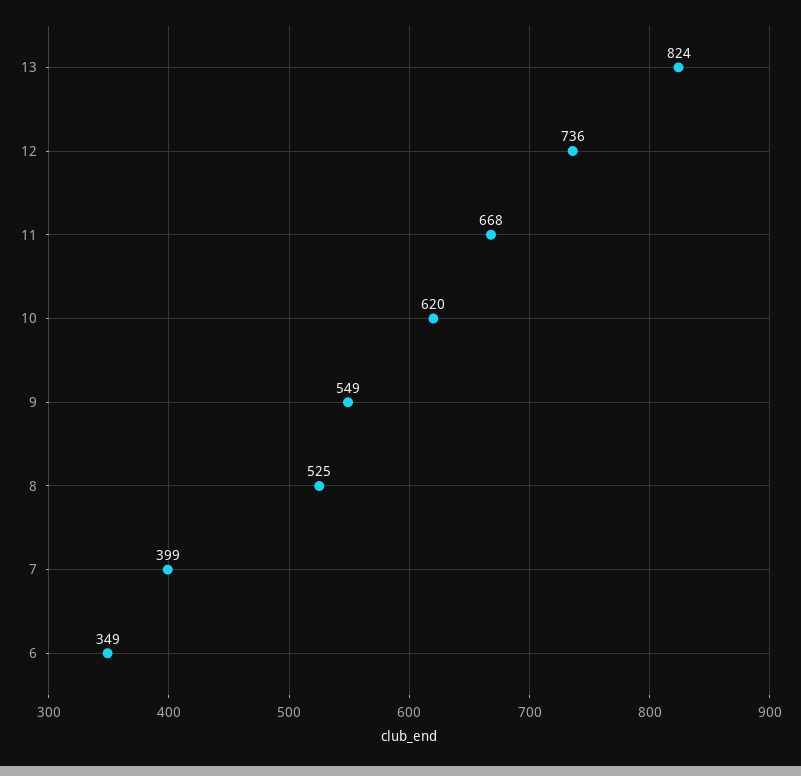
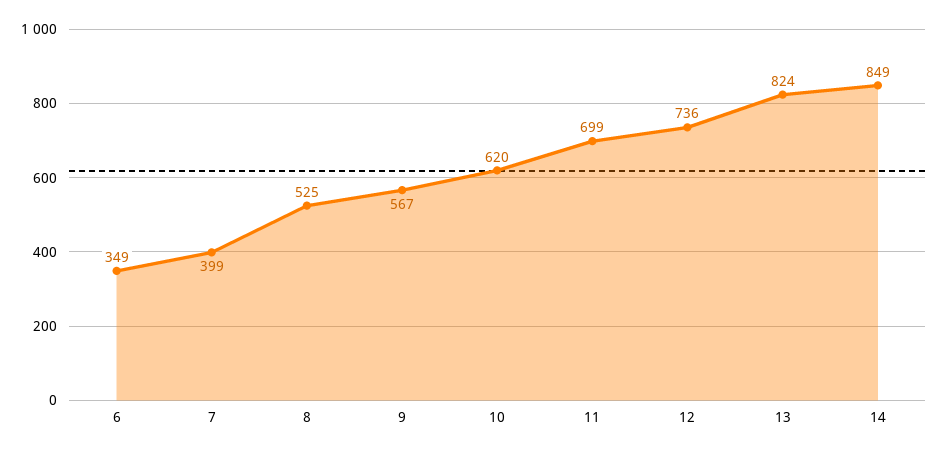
  {
    "13": 824,
    "12": 736,
-   "11": 668,
+   "11": 699,
    "10": 620,
-   "9": 549,
+   "9": 567,
    "8": 525,
    "7": 399,
-   "6": 349
+   "6": 349,
+   "14": 849
  }

